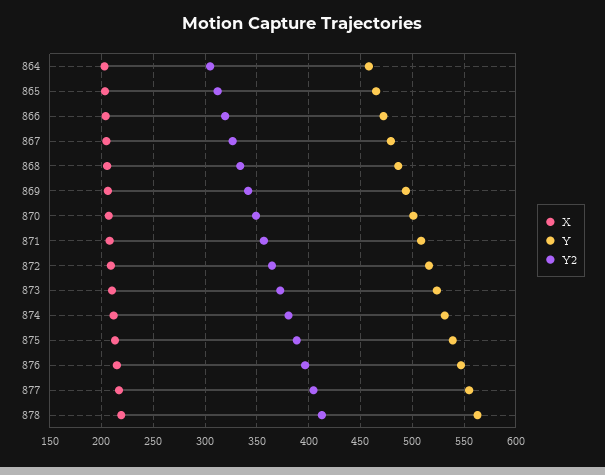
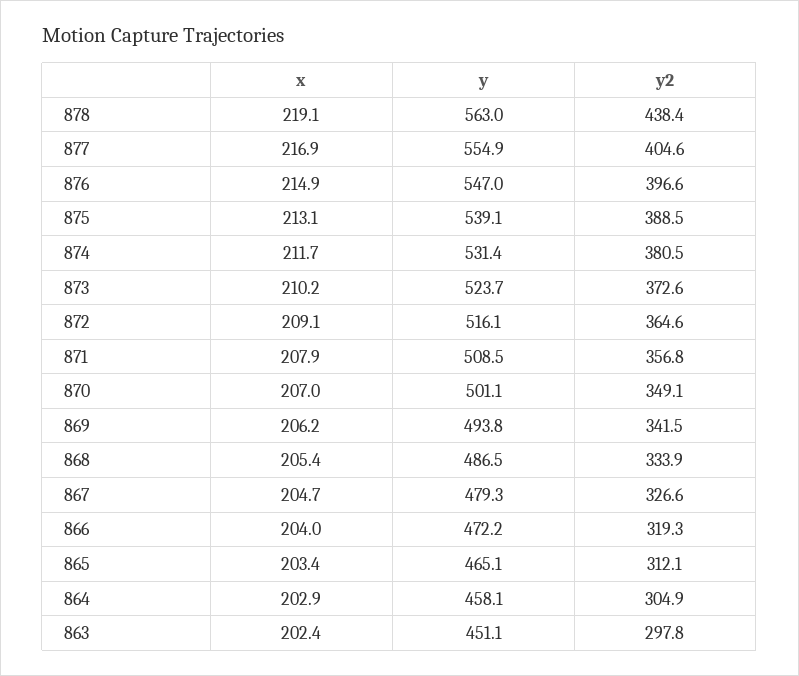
  {
    "X": {
      "864": 202.9,
      "865": 203.4,
      "866": 204,
      "867": 204.7,
      "868": 205.4,
      "869": 206.2,
      "870": 207,
      "871": 207.9,
      "872": 209.1,
      "873": 210.2,
      "874": 211.7,
      "875": 213.1,
      "876": 214.9,
      "877": 216.9,
-     "878": 219.1
+     "878": 219.1,
+     "863": 202.4
    },
    "Y": {
      "864": 458.1,
      "865": 465.1,
      "866": 472.2,
      "867": 479.3,
      "868": 486.5,
      "869": 493.8,
      "870": 501.1,
      "871": 508.5,
      "872": 516.1,
      "873": 523.7,
      "874": 531.4,
      "875": 539.1,
      "876": 547,
      "877": 554.9,
-     "878": 563
+     "878": 563,
+     "863": 451.1
    },
    "Y2": {
      "864": 304.9,
      "865": 312.1,
      "866": 319.3,
      "867": 326.6,
      "868": 333.9,
      "869": 341.5,
      "870": 349.1,
      "871": 356.8,
      "872": 364.6,
      "873": 372.6,
      "874": 380.5,
      "875": 388.5,
      "876": 396.6,
      "877": 404.6,
-     "878": 410
+     "878": 438.4,
+     "863": 297.8
    }
  }

